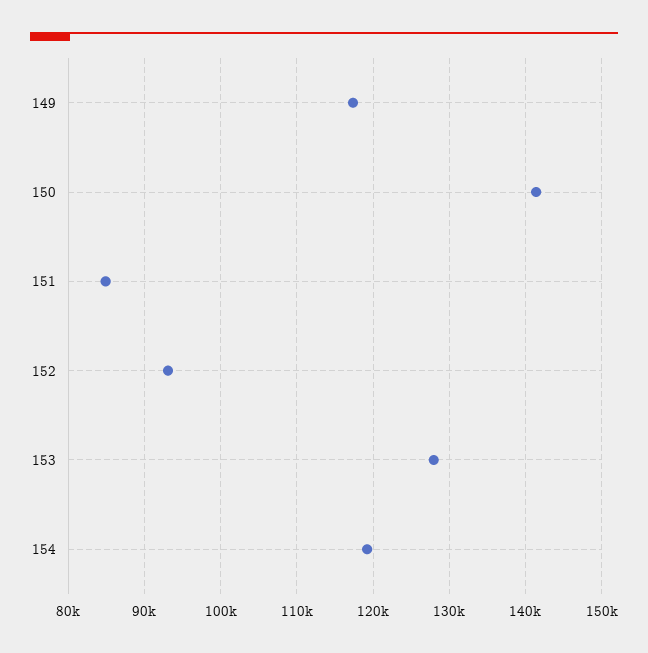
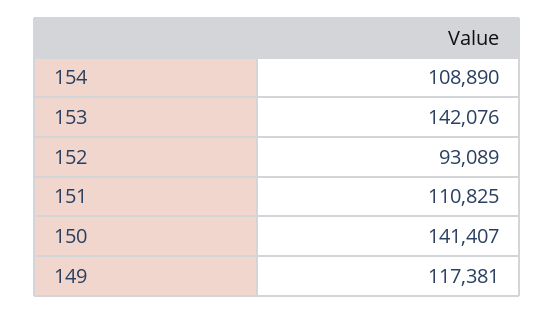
  {
    "149": 117381,
    "150": 141407,
-   "151": 85000,
+   "151": 110825,
    "152": 93089,
-   "153": 128000,
+   "153": 142076,
-   "154": 119000
+   "154": 108890
  }

